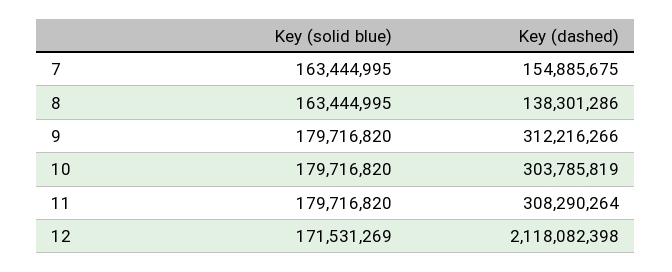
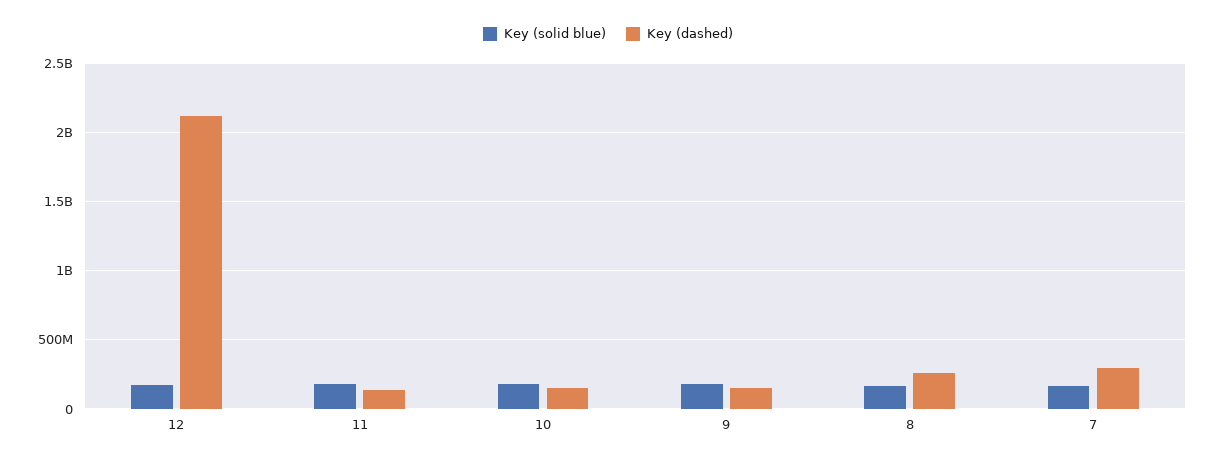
  {
    "Key (solid blue)": {
      "7": 163444995,
      "8": 163444995,
      "9": 179716820,
      "10": 179716820,
      "11": 179716820,
      "12": 171531269
    },
    "Key (dashed)": {
-     "7": 154885675,
+     "7": 300000000,
-     "8": 138301286,
+     "8": 250000000,
-     "9": 312216266,
+     "9": 150000000,
-     "10": 303785819,
+     "10": 150000000,
-     "11": 308290264,
+     "11": 150000000,
      "12": 2118082398
    }
  }

